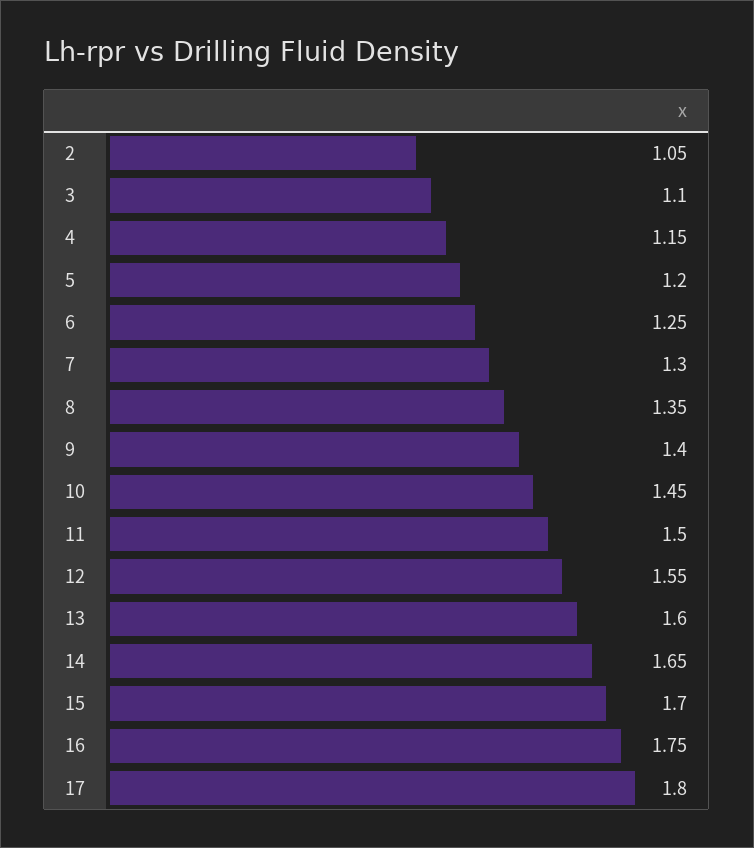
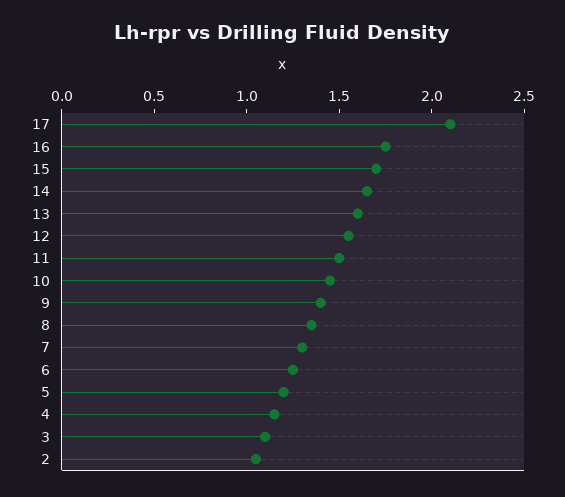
  {
    "2": 1.05,
    "3": 1.1,
    "4": 1.15,
    "5": 1.2,
    "6": 1.25,
    "7": 1.3,
    "8": 1.35,
    "9": 1.4,
    "10": 1.45,
    "11": 1.5,
    "12": 1.55,
    "13": 1.6,
    "14": 1.65,
    "15": 1.7,
    "16": 1.75,
-   "17": 1.8
+   "17": 2.1
  }

